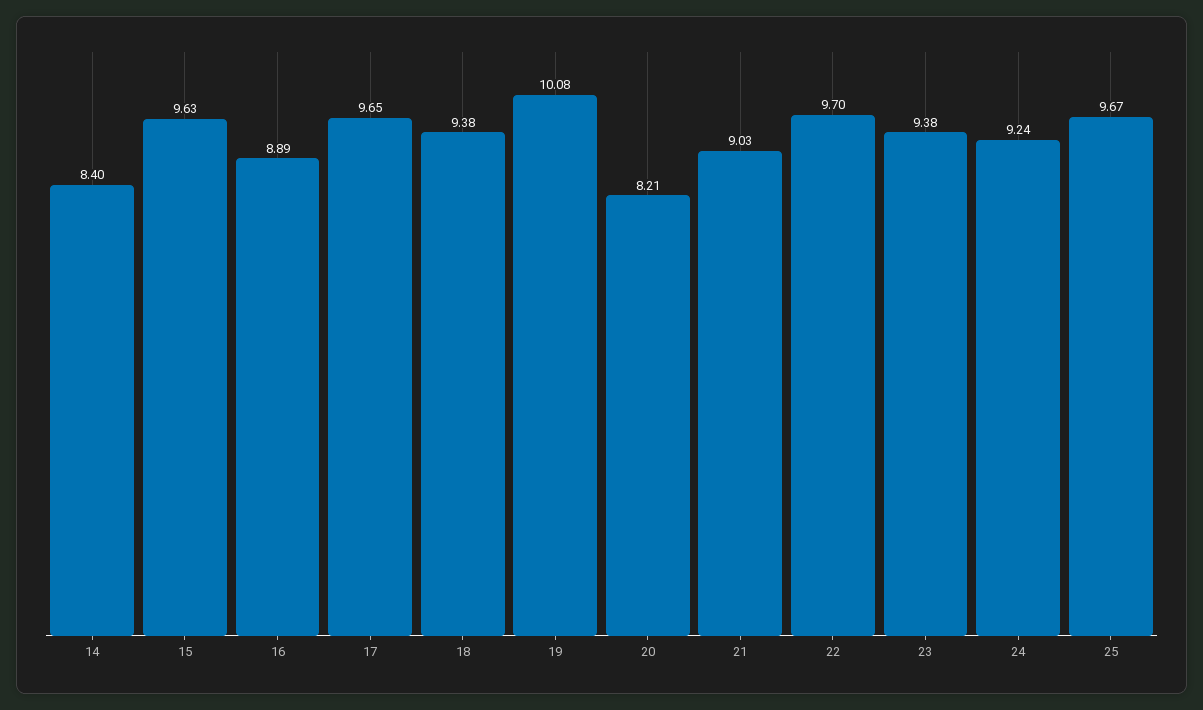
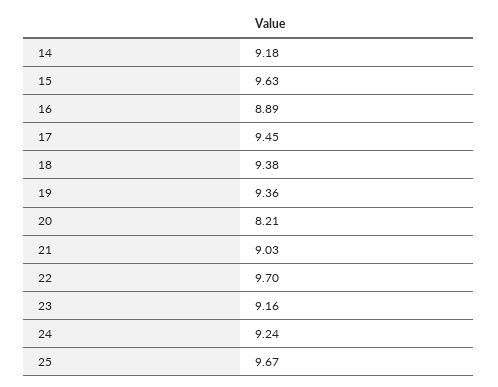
  {
-   "14": 8.4,
+   "14": 9.18,
    "15": 9.63,
    "16": 8.89,
-   "17": 9.65,
+   "17": 9.45,
    "18": 9.38,
-   "19": 10.08,
+   "19": 9.36,
    "20": 8.21,
    "21": 9.03,
    "22": 9.7,
-   "23": 9.38,
+   "23": 9.16,
    "24": 9.24,
    "25": 9.67
  }

